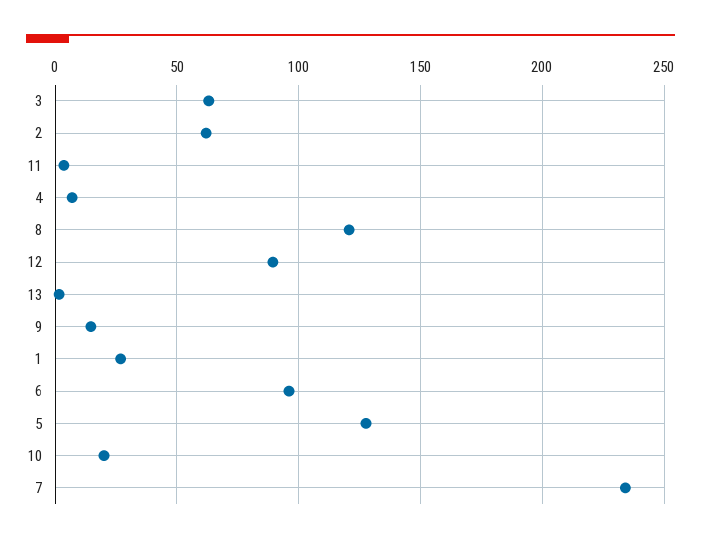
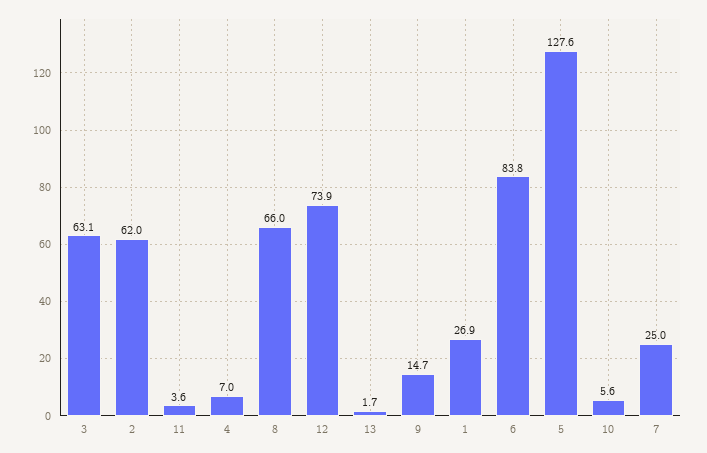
  {
    "3": 63.1,
    "2": 62,
    "11": 3.6,
    "4": 7,
-   "8": 120,
+   "8": 66,
-   "12": 90,
+   "12": 73.9,
    "13": 1.7,
    "9": 14.7,
    "1": 26.9,
-   "6": 95,
+   "6": 83.8,
    "5": 127.6,
-   "10": 20,
+   "10": 5.6,
-   "7": 235
+   "7": 25
  }

